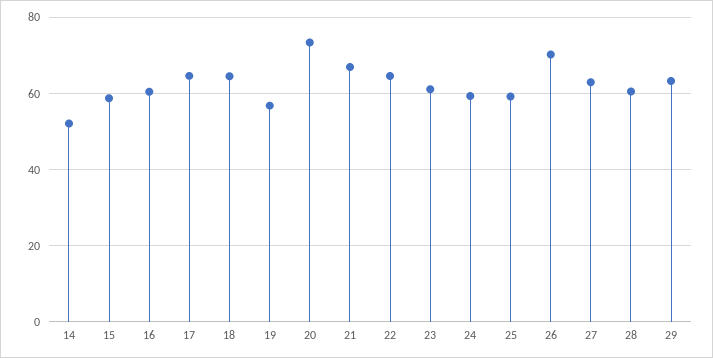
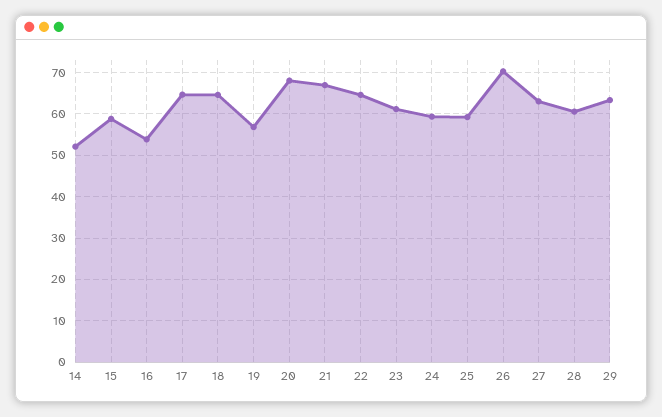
  {
    "14": 52,
    "15": 58,
-   "16": 60,
+   "16": 54,
    "17": 64,
    "18": 64,
    "19": 56,
-   "20": 74,
+   "20": 68,
    "21": 68,
    "22": 64,
    "23": 62,
    "24": 60,
    "25": 60,
    "26": 70,
    "27": 64,
    "28": 60,
    "29": 64
  }

